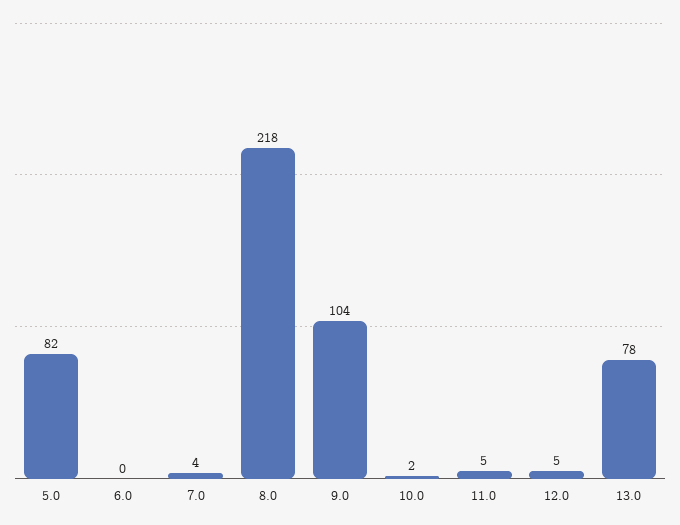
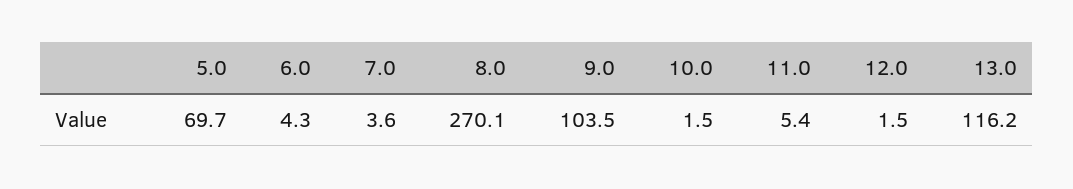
  {
-   "5.0": 82,
+   "5.0": 69.7,
-   "6.0": 0,
+   "6.0": 4.3,
    "7.0": 3.6,
-   "8.0": 218,
+   "8.0": 270.1,
    "9.0": 103.5,
    "10.0": 1.5,
    "11.0": 5.4,
-   "12.0": 5,
+   "12.0": 1.5,
-   "13.0": 78
+   "13.0": 116.2
  }

